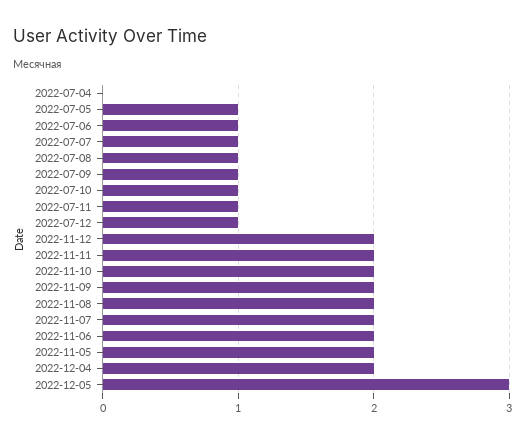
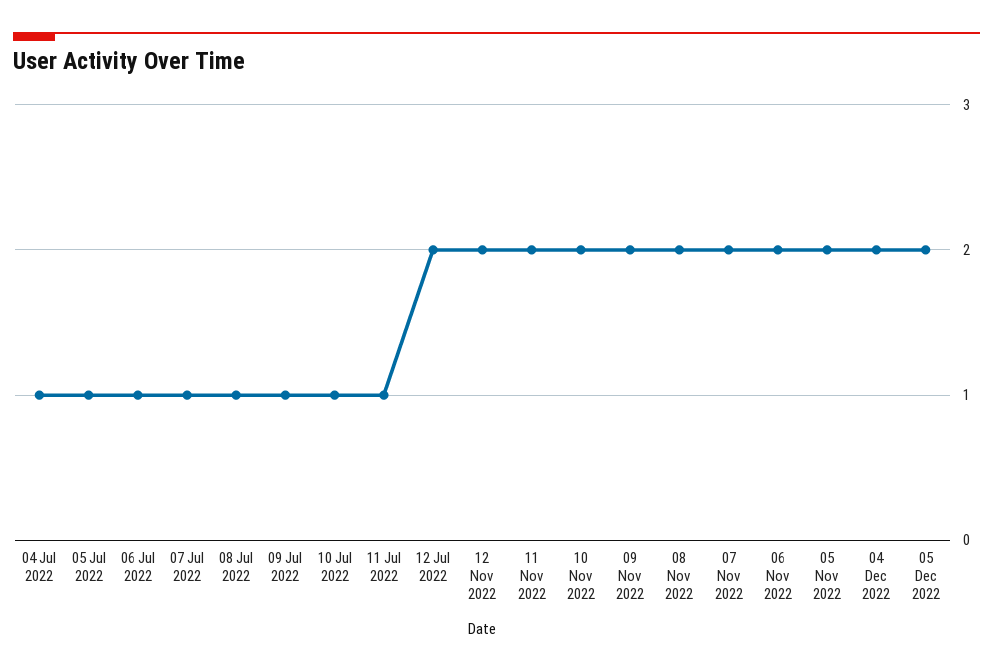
  {
-   "2022-07-04": 0,
+   "2022-07-04": 1,
    "2022-07-05": 1,
    "2022-07-06": 1,
    "2022-07-07": 1,
    "2022-07-08": 1,
    "2022-07-09": 1,
    "2022-07-10": 1,
    "2022-07-11": 1,
-   "2022-07-12": 1,
+   "2022-07-12": 2,
    "2022-11-12": 2,
    "2022-11-11": 2,
    "2022-11-10": 2,
    "2022-11-09": 2,
    "2022-11-08": 2,
    "2022-11-07": 2,
    "2022-11-06": 2,
    "2022-11-05": 2,
    "2022-12-04": 2,
-   "2022-12-05": 3
+   "2022-12-05": 2
  }

